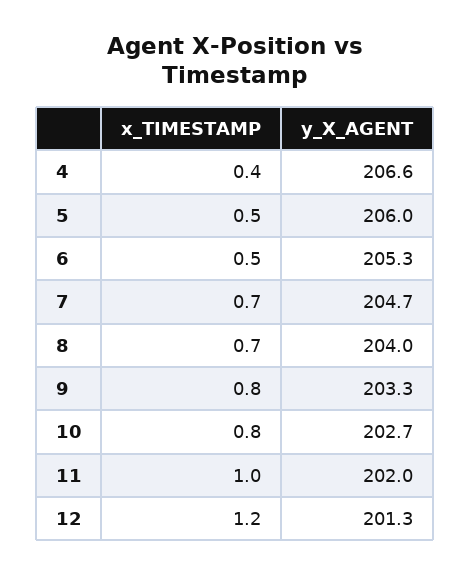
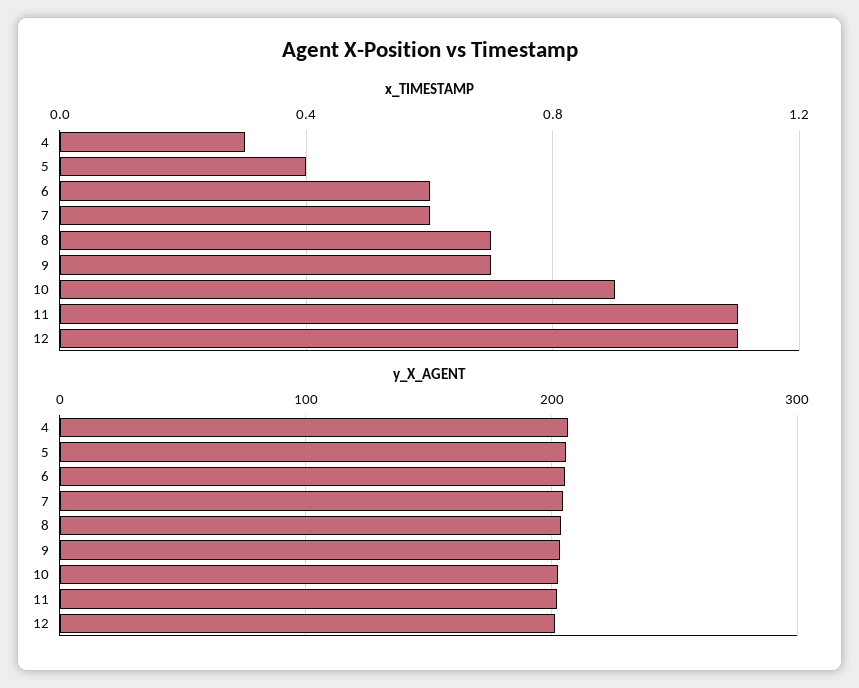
  {
    "x_TIMESTAMP": {
-     "4": 0.4,
+     "4": 0.3,
-     "5": 0.5,
+     "5": 0.4,
-     "6": 0.5,
+     "6": 0.6,
-     "7": 0.7,
+     "7": 0.6,
      "8": 0.7,
-     "9": 0.8,
+     "9": 0.7,
-     "10": 0.8,
+     "10": 0.9,
-     "11": 1,
+     "11": 1.1,
-     "12": 1.2
+     "12": 1.1
    },
    "y_X_AGENT": {
      "4": 206.6,
      "5": 206,
      "6": 205.3,
      "7": 204.7,
      "8": 204,
      "9": 203.3,
      "10": 202.7,
      "11": 202,
      "12": 201.3
    }
  }

